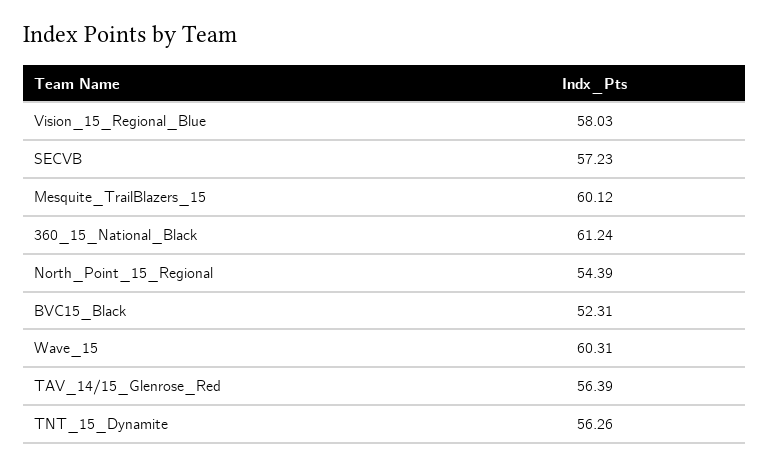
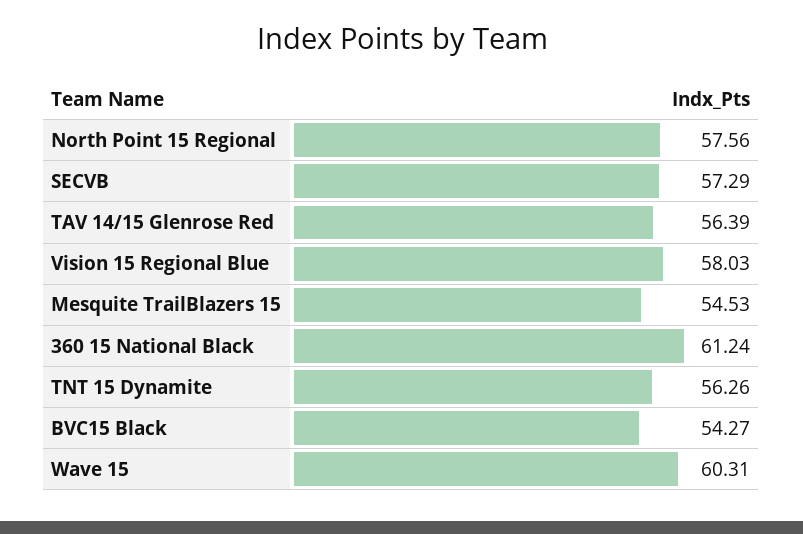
  {
    "Vision_15_Regional_Blue": 58.03,
-   "SECVB": 57.23,
+   "SECVB": 57.29,
-   "Mesquite_TrailBlazers_15": 60.12,
+   "Mesquite_TrailBlazers_15": 54.53,
    "360_15_National_Black": 61.24,
-   "North_Point_15_Regional": 54.39,
+   "North_Point_15_Regional": 57.56,
-   "BVC15_Black": 52.31,
+   "BVC15_Black": 54.27,
    "Wave_15": 60.31,
    "TAV_14/15_Glenrose_Red": 56.39,
    "TNT_15_Dynamite": 56.26
  }

